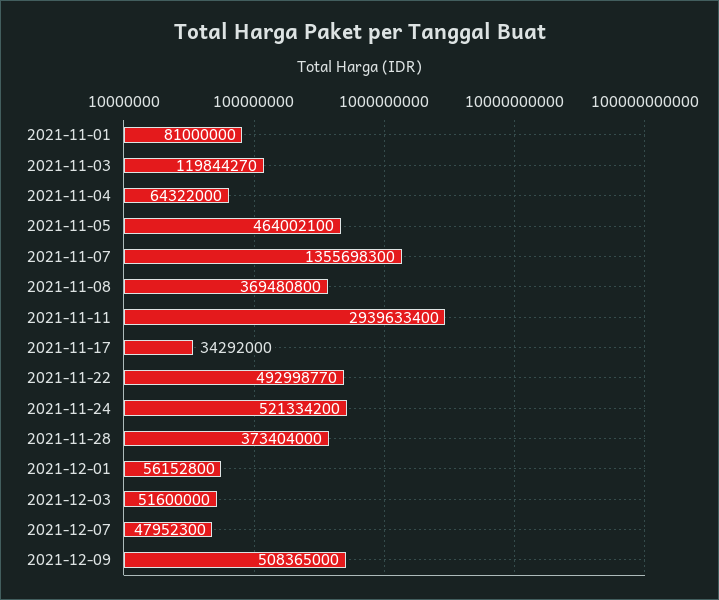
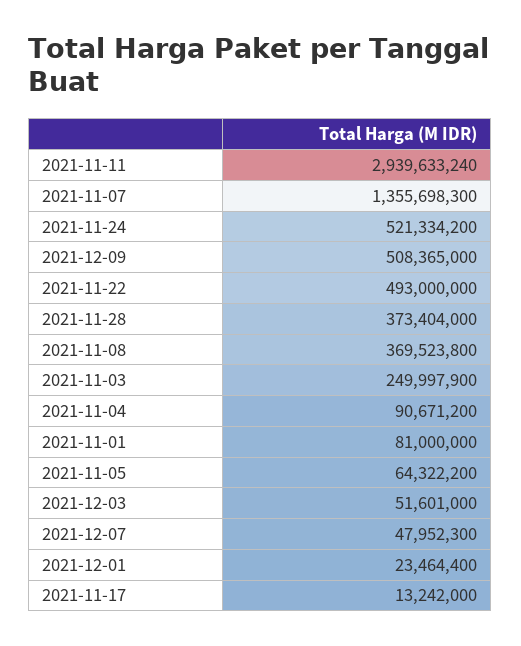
  {
    "2021-11-01": 81000000,
-   "2021-11-03": 119844270,
+   "2021-11-03": 249997900,
-   "2021-11-04": 64322000,
+   "2021-11-04": 90671200,
-   "2021-11-05": 464002100,
+   "2021-11-05": 64322200,
    "2021-11-07": 1355698300,
-   "2021-11-08": 369480800,
+   "2021-11-08": 369523800,
-   "2021-11-11": 2939633400,
+   "2021-11-11": 2939633240,
-   "2021-11-17": 34292000,
+   "2021-11-17": 13242000,
-   "2021-11-22": 492998770,
+   "2021-11-22": 493000000,
    "2021-11-24": 521334200,
    "2021-11-28": 373404000,
-   "2021-12-01": 56152800,
+   "2021-12-01": 23464400,
-   "2021-12-03": 51600000,
+   "2021-12-03": 51601000,
    "2021-12-07": 47952300,
    "2021-12-09": 508365000
  }

